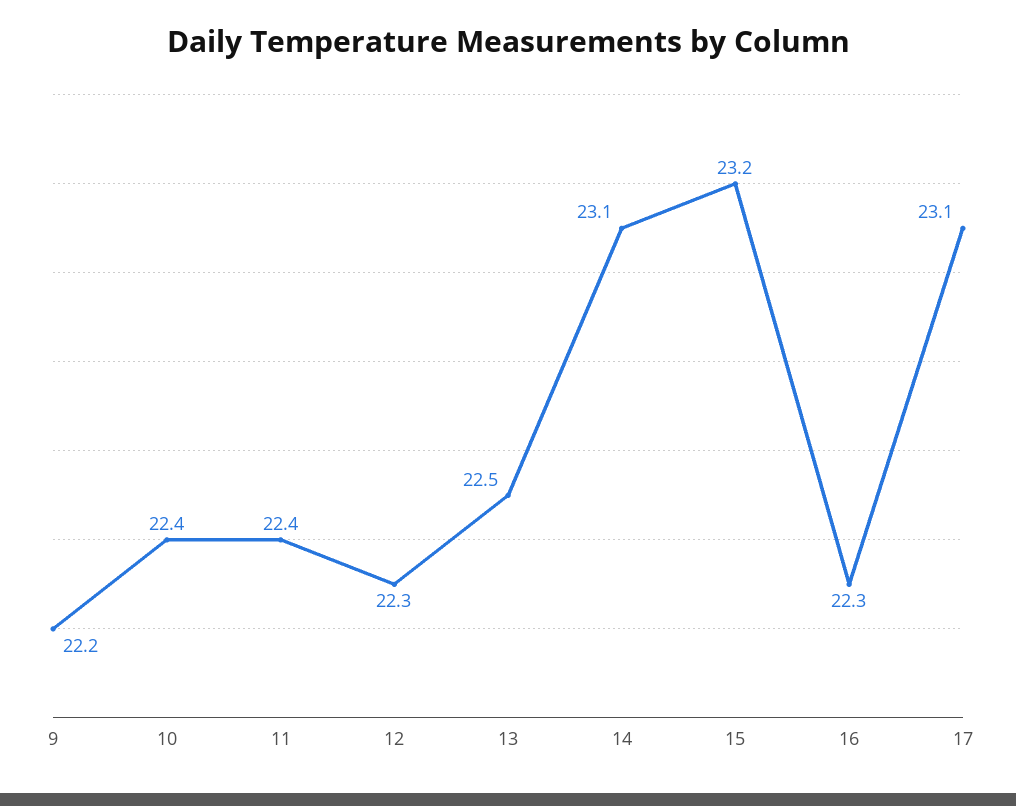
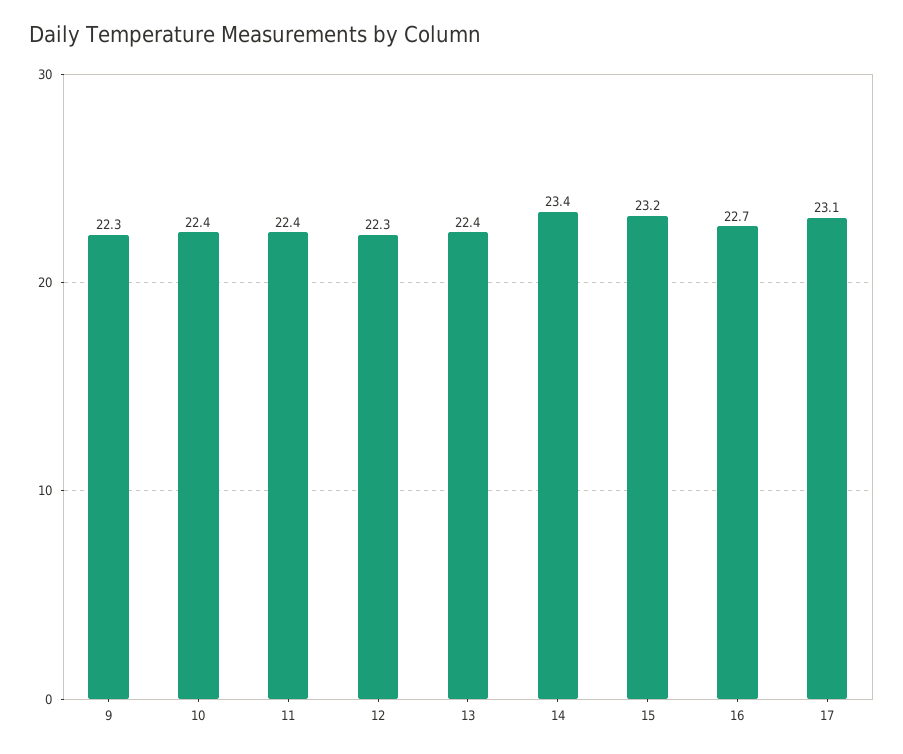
  {
-   "9": 22.2,
+   "9": 22.3,
    "10": 22.4,
    "11": 22.4,
    "12": 22.3,
-   "13": 22.5,
+   "13": 22.4,
-   "14": 23.1,
+   "14": 23.4,
    "15": 23.2,
-   "16": 22.3,
+   "16": 22.7,
    "17": 23.1
  }

